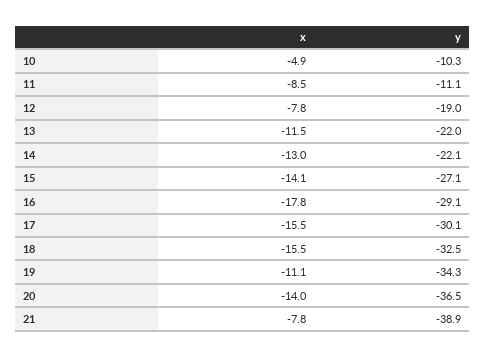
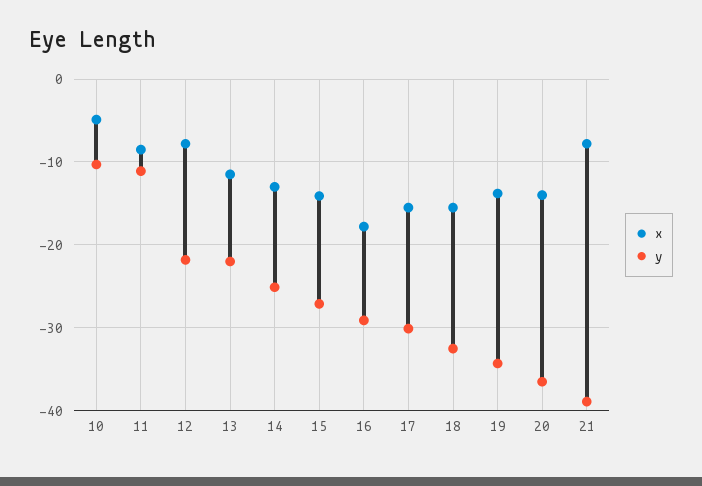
  {
    "x": {
      "10": -4.9,
      "11": -8.5,
      "12": -7.8,
      "13": -11.5,
      "14": -13,
      "15": -14.1,
      "16": -17.8,
      "17": -15.5,
      "18": -15.5,
-     "19": -11.1,
+     "19": -14,
      "20": -14,
      "21": -7.8
    },
    "y": {
      "10": -10.3,
      "11": -11.1,
-     "12": -19,
+     "12": -22,
      "13": -22,
-     "14": -22.1,
+     "14": -25,
      "15": -27.1,
      "16": -29.1,
      "17": -30.1,
      "18": -32.5,
      "19": -34.3,
      "20": -36.5,
      "21": -38.9
    }
  }

